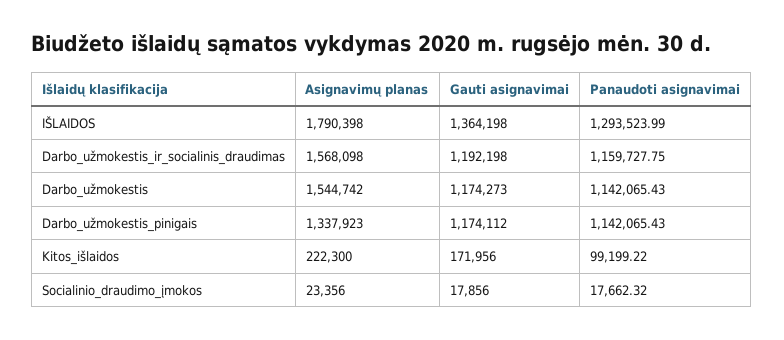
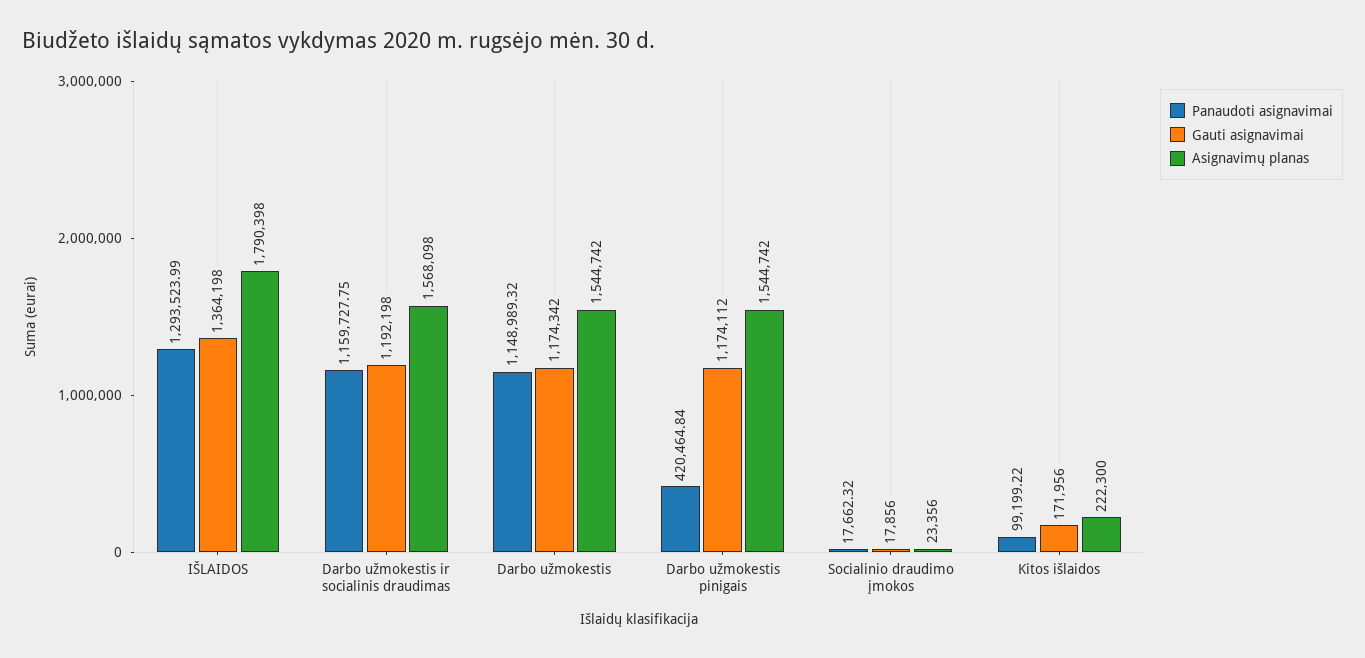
  {
    "Asignavimų planas": {
      "IŠLAIDOS": 1790398,
      "Darbo_užmokestis_ir_socialinis_draudimas": 1568098,
      "Darbo_užmokestis": 1544742,
-     "Darbo_užmokestis_pinigais": 1337923,
+     "Darbo_užmokestis_pinigais": 1544742,
      "Kitos_išlaidos": 222300,
      "Socialinio_draudimo_įmokos": 23356
    },
    "Gauti asignavimai": {
      "IŠLAIDOS": 1364198,
      "Darbo_užmokestis_ir_socialinis_draudimas": 1192198,
-     "Darbo_užmokestis": 1174273,
+     "Darbo_užmokestis": 1174342,
      "Darbo_užmokestis_pinigais": 1174112,
      "Kitos_išlaidos": 171956,
      "Socialinio_draudimo_įmokos": 17856
    },
    "Panaudoti asignavimai": {
      "IŠLAIDOS": 1293523.99,
      "Darbo_užmokestis_ir_socialinis_draudimas": 1159727.75,
-     "Darbo_užmokestis": 1142065.43,
+     "Darbo_užmokestis": 1148989.32,
-     "Darbo_užmokestis_pinigais": 1142065.43,
+     "Darbo_užmokestis_pinigais": 420464.84,
      "Kitos_išlaidos": 99199.22,
      "Socialinio_draudimo_įmokos": 17662.32
    }
  }

